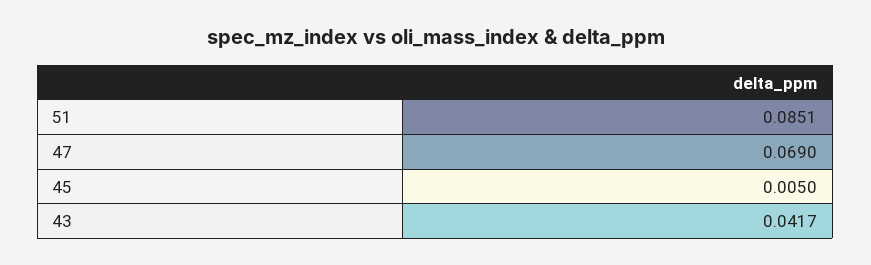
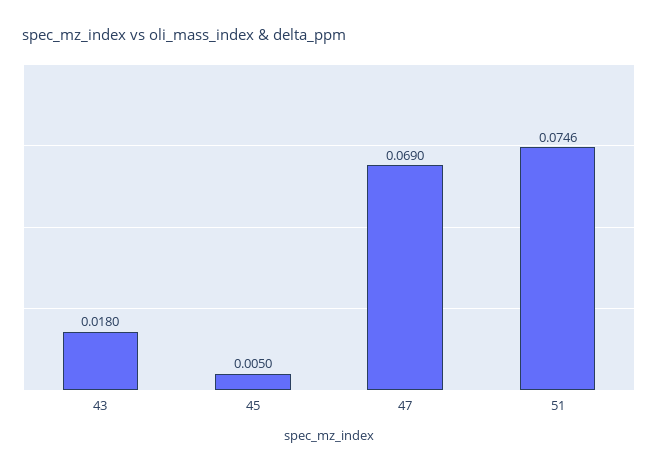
  {
-   "51": 0.0851,
+   "51": 0.0746,
    "47": 0.069,
    "45": 0.005,
-   "43": 0.0417
+   "43": 0.018
  }

